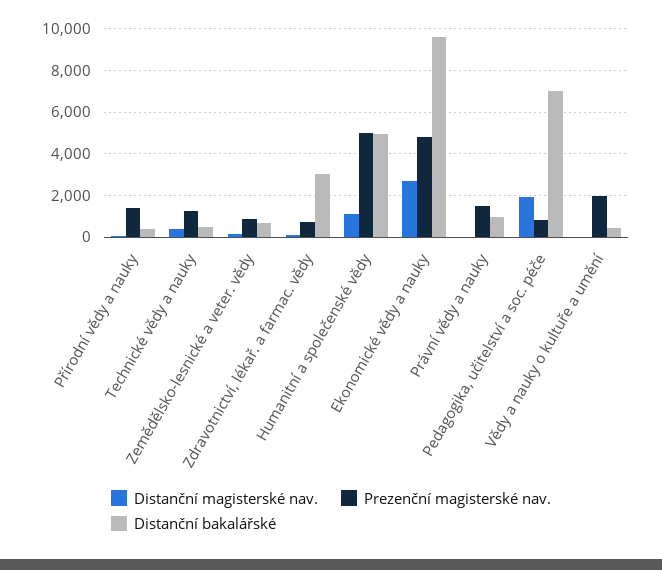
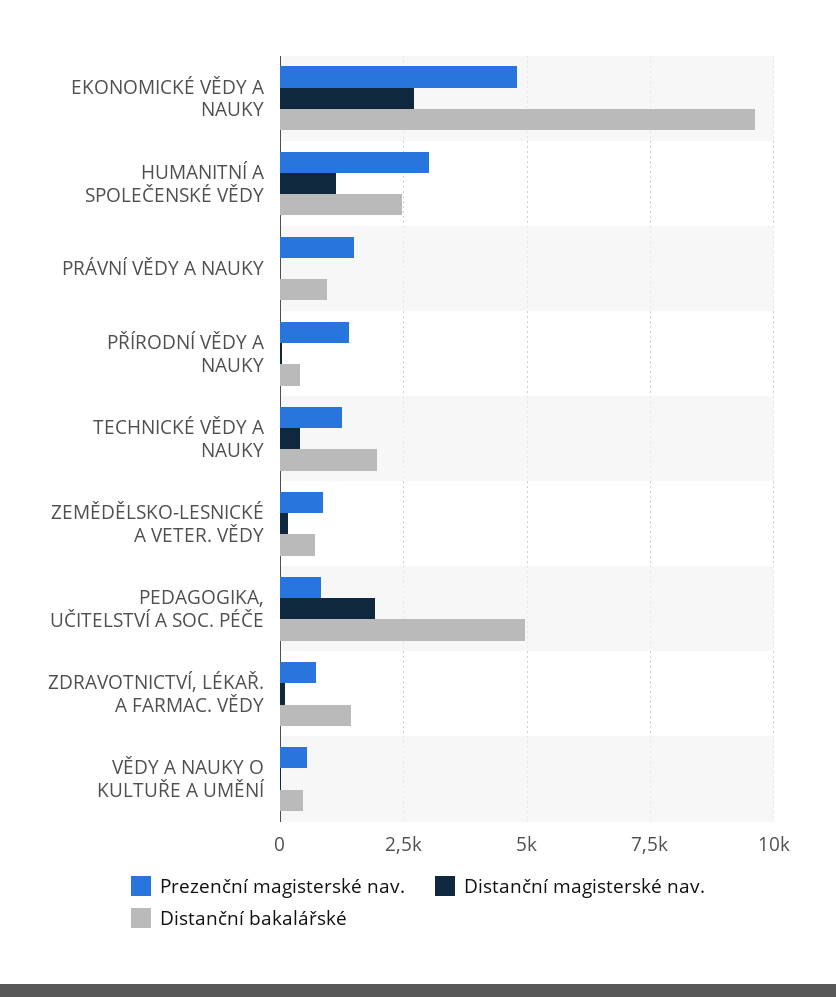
  {
    "Distanční magisterské nav.": {
      "Přírodní vědy a nauky": 0,
      "Technické vědy a nauky": 500,
      "Zemědělsko-lesnické a veter. vědy": 250,
      "Zdravotnictví, lékař. a farmac. vědy": 0,
      "Humanitní a společenské vědy": 1000,
      "Ekonomické vědy a nauky": 2750,
      "Právní vědy a nauky": 0,
      "Pedagogika, učitelství a soc. péče": 2000,
      "Vědy a nauky o kultuře a umění": 0
    },
    "Prezenční magisterské nav.": {
      "Přírodní vědy a nauky": 1500,
      "Technické vědy a nauky": 1250,
      "Zemědělsko-lesnické a veter. vědy": 750,
      "Zdravotnictví, lékař. a farmac. vědy": 750,
-     "Humanitní a společenské vědy": 5000,
+     "Humanitní a společenské vědy": 3000,
      "Ekonomické vědy a nauky": 4750,
      "Právní vědy a nauky": 1500,
      "Pedagogika, učitelství a soc. péče": 750,
-     "Vědy a nauky o kultuře a umění": 2000
+     "Vědy a nauky o kultuře a umění": 500
    },
    "Distanční bakalářské": {
      "Přírodní vědy a nauky": 500,
-     "Technické vědy a nauky": 500,
+     "Technické vědy a nauky": 2000,
      "Zemědělsko-lesnické a veter. vědy": 750,
-     "Zdravotnictví, lékař. a farmac. vědy": 3000,
+     "Zdravotnictví, lékař. a farmac. vědy": 1500,
-     "Humanitní a společenské vědy": 5000,
+     "Humanitní a společenské vědy": 2500,
      "Ekonomické vědy a nauky": 9500,
      "Právní vědy a nauky": 1000,
-     "Pedagogika, učitelství a soc. péče": 7000,
+     "Pedagogika, učitelství a soc. péče": 5000,
      "Vědy a nauky o kultuře a umění": 500
    }
  }

